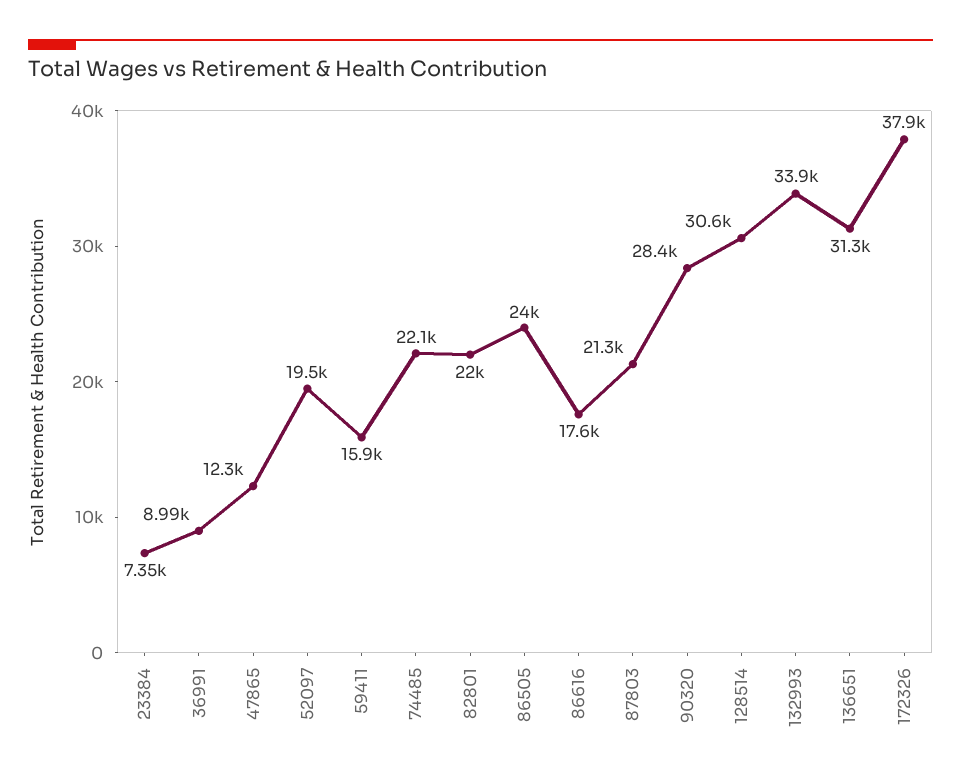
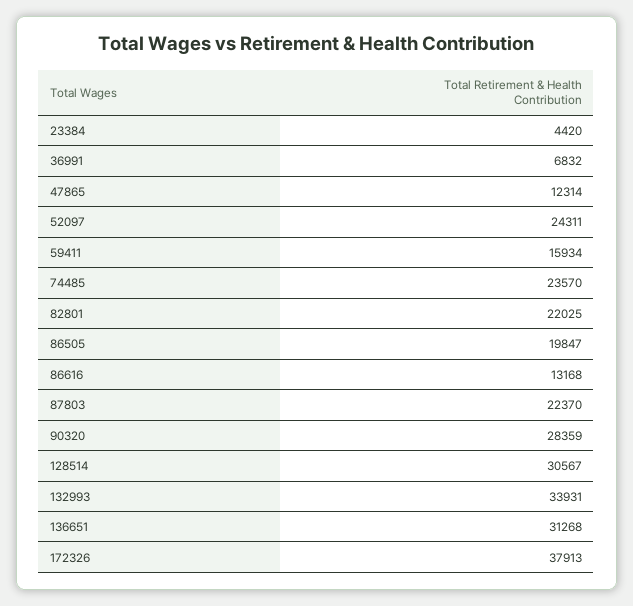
  {
-   "23384": 7350,
+   "23384": 4420,
-   "36991": 8990,
+   "36991": 6832,
    "47865": 12314,
-   "52097": 19500,
+   "52097": 24311,
    "59411": 15934,
-   "74485": 22100,
+   "74485": 23570,
    "82801": 22025,
-   "86505": 24000,
+   "86505": 19847,
-   "86616": 17600,
+   "86616": 13168,
-   "87803": 21300,
+   "87803": 22370,
    "90320": 28359,
    "128514": 30567,
    "132993": 33931,
    "136651": 31268,
    "172326": 37913
  }

